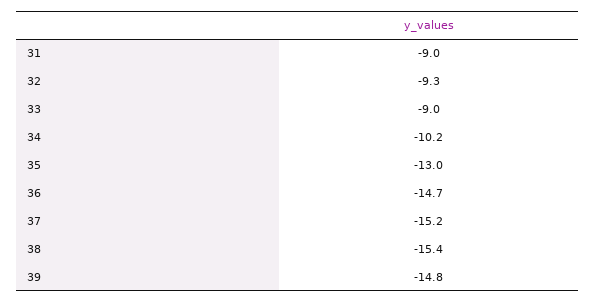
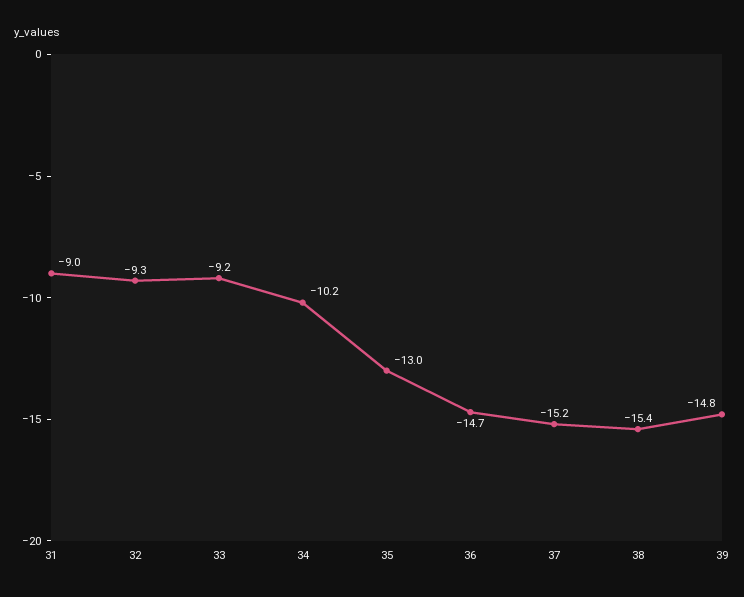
  {
    "31": -9,
    "32": -9.3,
-   "33": -9,
+   "33": -9.2,
    "34": -10.2,
    "35": -13,
    "36": -14.7,
    "37": -15.2,
    "38": -15.4,
    "39": -14.8
  }

